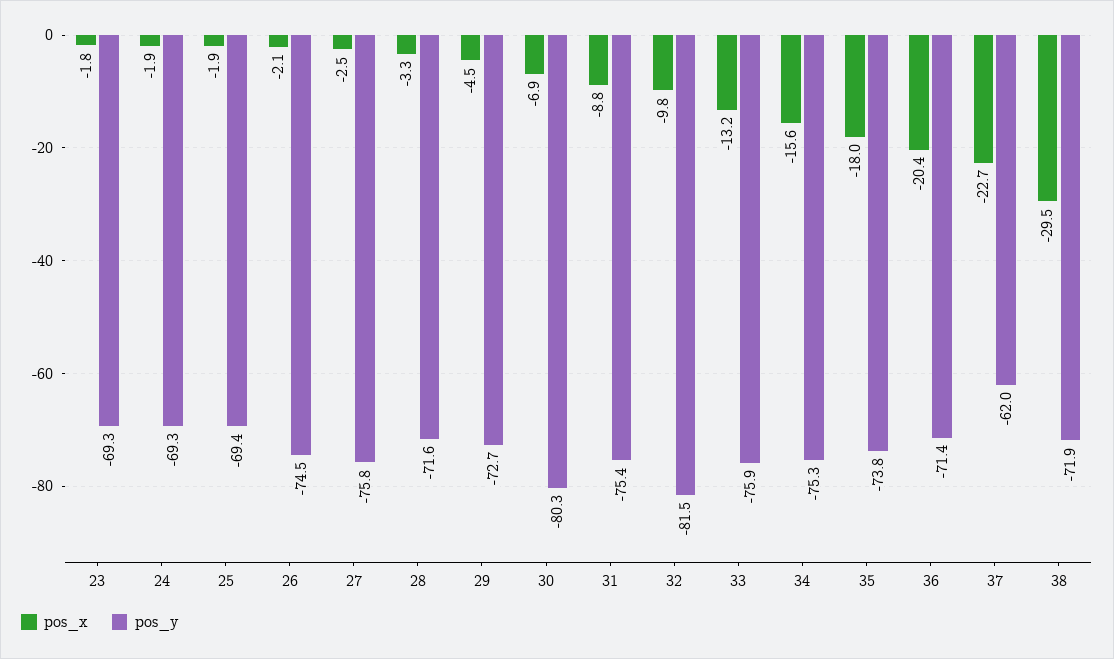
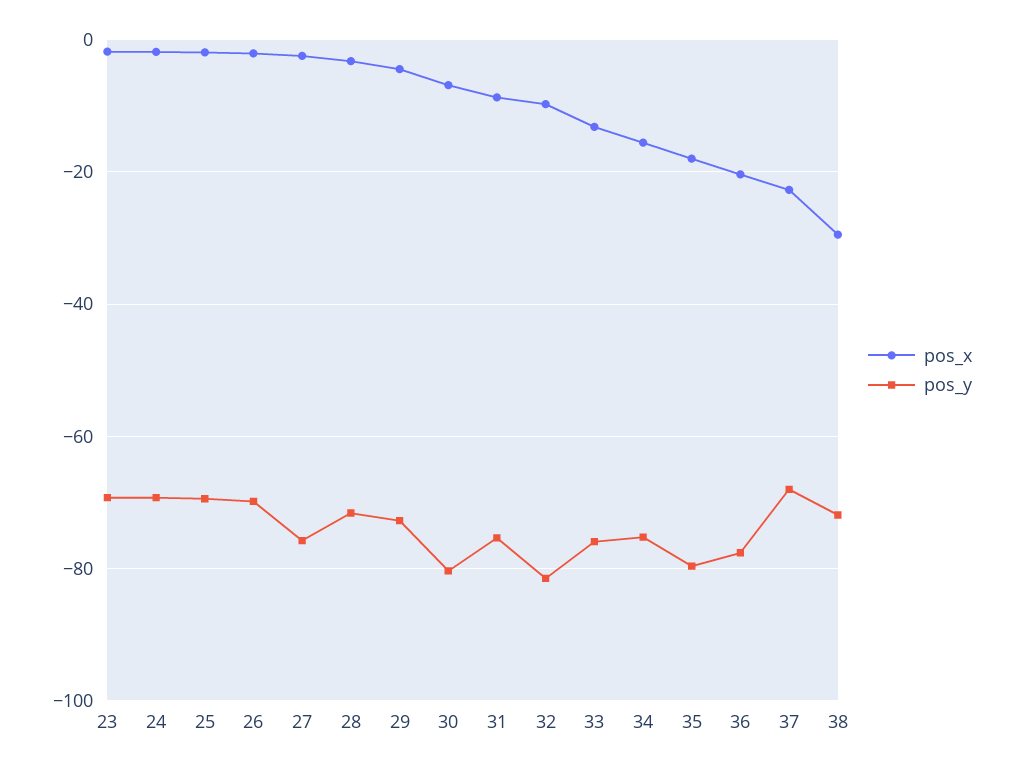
  {
    "pos_x": {
      "23": -1.8,
      "24": -1.9,
      "25": -1.9,
      "26": -2.1,
      "27": -2.5,
      "28": -3.3,
      "29": -4.5,
      "30": -6.9,
      "31": -8.8,
      "32": -9.8,
      "33": -13.2,
      "34": -15.6,
      "35": -18,
      "36": -20.4,
      "37": -22.7,
      "38": -29.5
    },
    "pos_y": {
      "23": -69.3,
      "24": -69.3,
      "25": -69.4,
-     "26": -74.5,
+     "26": -70,
      "27": -75.8,
      "28": -71.6,
      "29": -72.7,
      "30": -80.3,
      "31": -75.4,
      "32": -81.5,
      "33": -75.9,
      "34": -75.3,
-     "35": -73.8,
+     "35": -80,
-     "36": -71.4,
+     "36": -78,
-     "37": -62,
+     "37": -68,
      "38": -71.9
    }
  }

